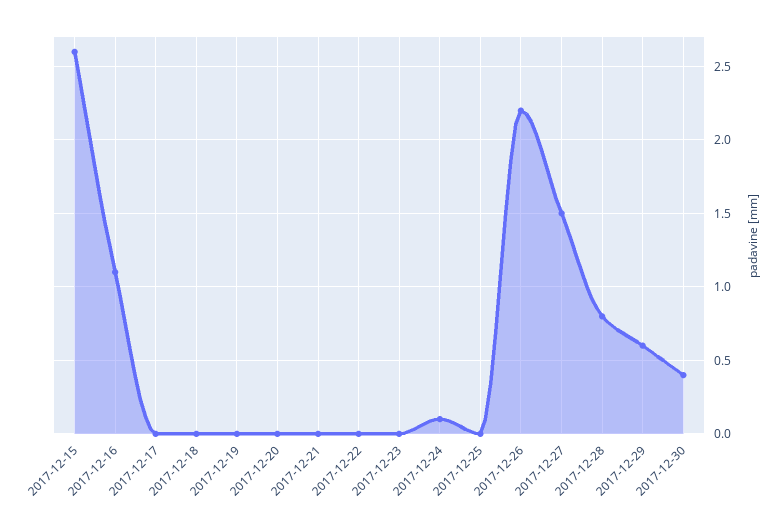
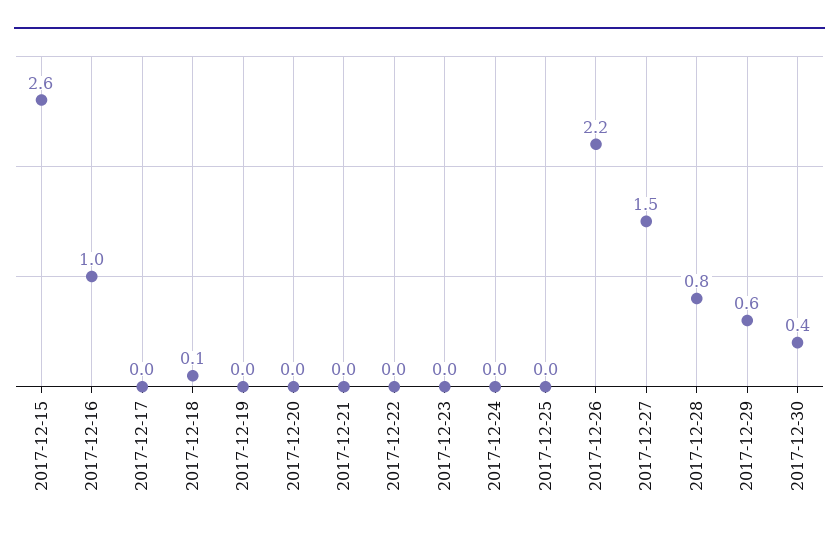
  {
    "2017-12-15": 2.6,
-   "2017-12-16": 1.1,
+   "2017-12-16": 1,
    "2017-12-17": 0,
-   "2017-12-18": 0,
+   "2017-12-18": 0.1,
    "2017-12-19": 0,
    "2017-12-20": 0,
    "2017-12-21": 0,
    "2017-12-22": 0,
    "2017-12-23": 0,
-   "2017-12-24": 0.1,
+   "2017-12-24": 0,
    "2017-12-25": 0,
    "2017-12-26": 2.2,
    "2017-12-27": 1.5,
    "2017-12-28": 0.8,
    "2017-12-29": 0.6,
    "2017-12-30": 0.4
  }

